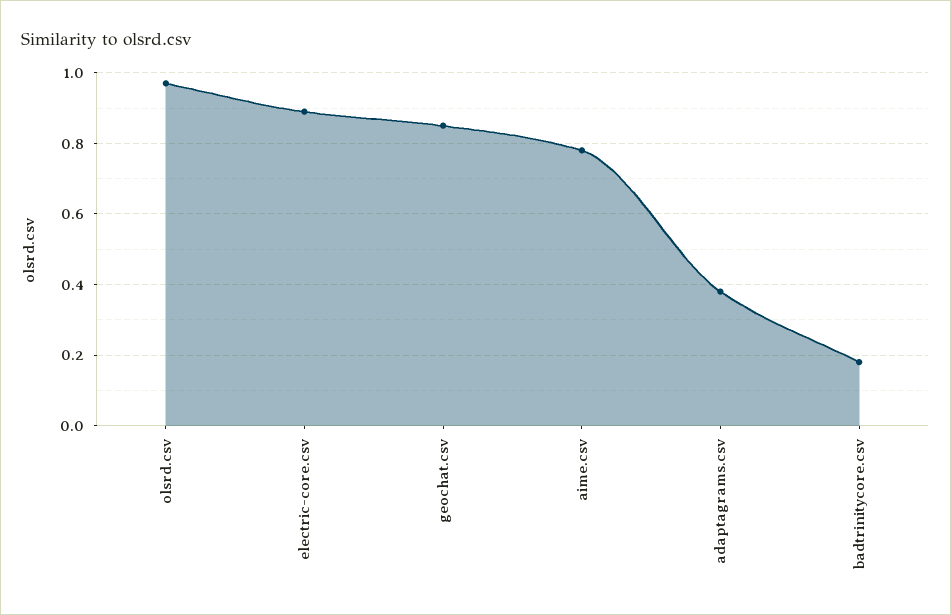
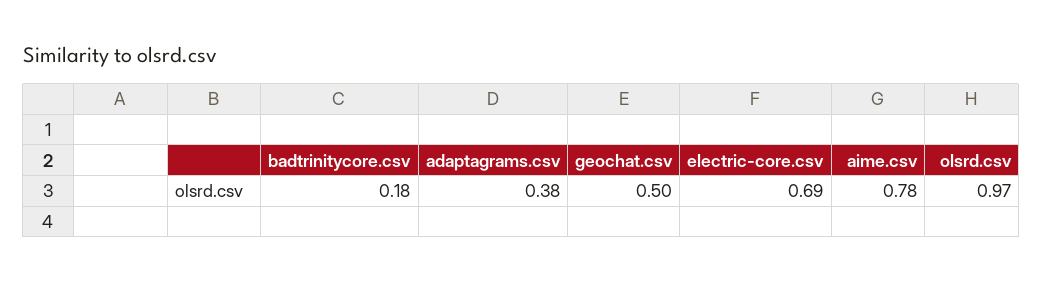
  {
    "olsrd.csv": 0.97,
-   "electric-core.csv": 0.9,
+   "electric-core.csv": 0.69,
-   "geochat.csv": 0.85,
+   "geochat.csv": 0.5,
    "aime.csv": 0.78,
    "adaptagrams.csv": 0.38,
    "badtrinitycore.csv": 0.18
  }

